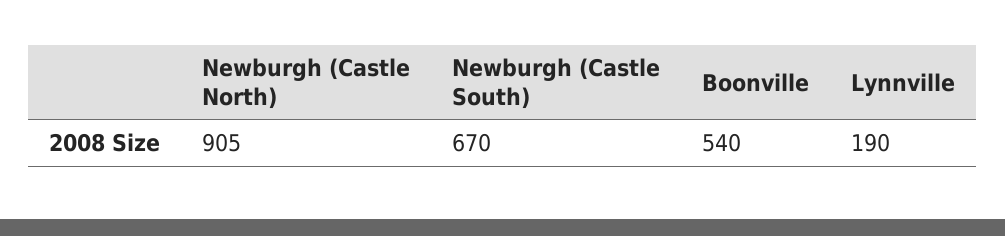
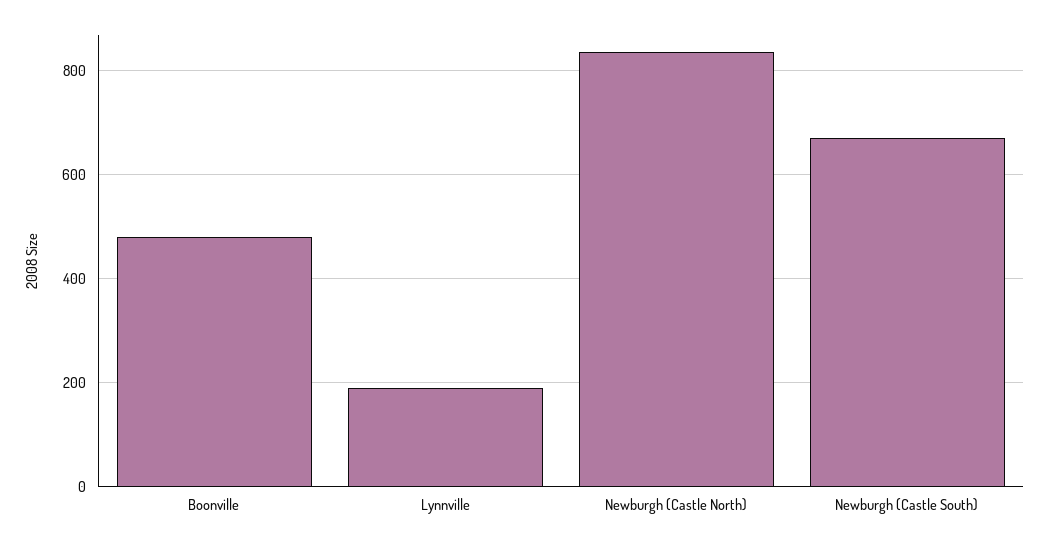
  {
-   "Newburgh (Castle North)": 905,
+   "Newburgh (Castle North)": 840,
    "Newburgh (Castle South)": 670,
-   "Boonville": 540,
+   "Boonville": 480,
    "Lynnville": 190
  }

